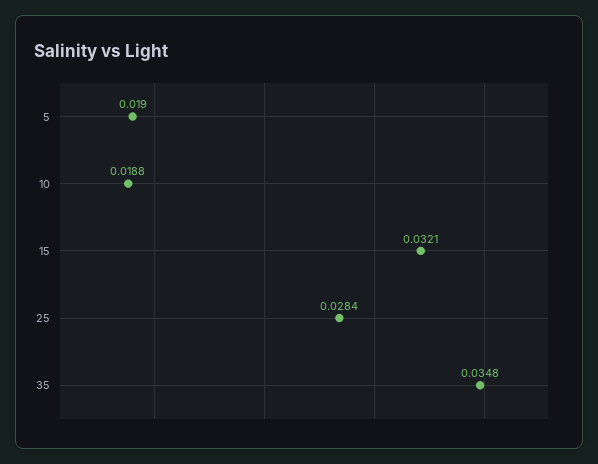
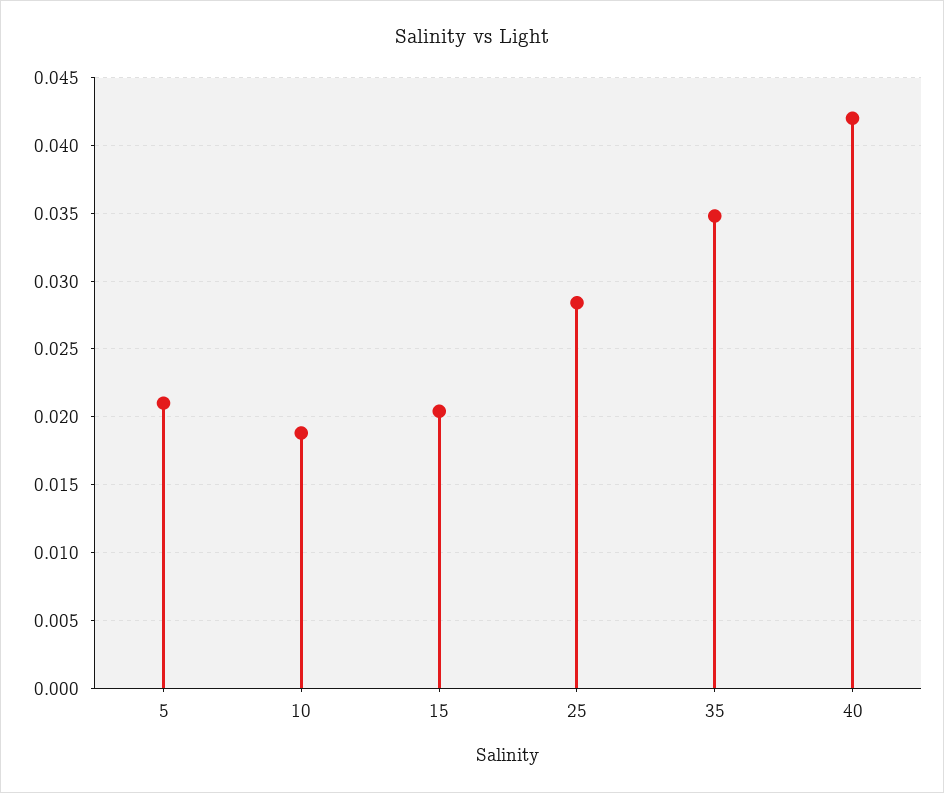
  {
-   "5": 0.019,
+   "5": 0.021,
    "10": 0.0188,
-   "15": 0.0321,
+   "15": 0.0205,
    "25": 0.0284,
-   "35": 0.0348
+   "35": 0.0348,
+   "40": 0.042
  }

